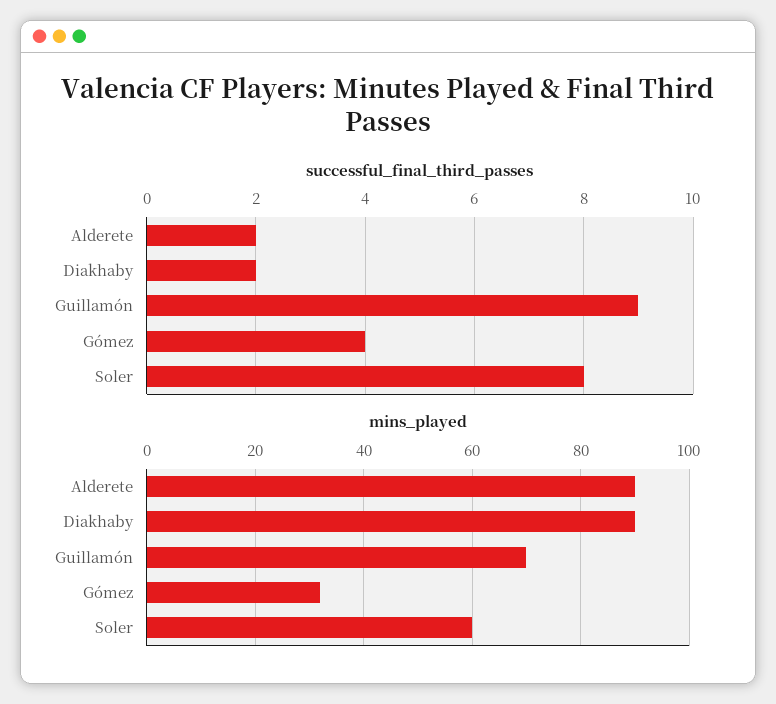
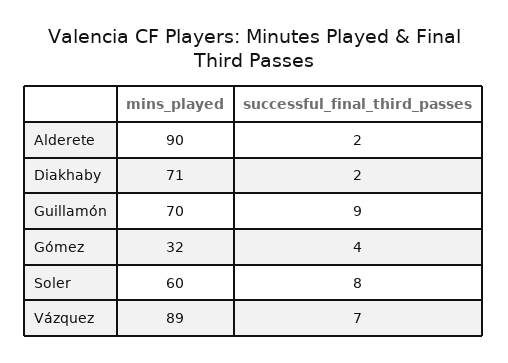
  {
    "successful_final_third_passes": {
      "Alderete": 2,
      "Diakhaby": 2,
      "Guillamón": 9,
      "Gómez": 4,
-     "Soler": 8
+     "Soler": 8,
+     "Vázquez": 7
    },
    "mins_played": {
      "Alderete": 90,
-     "Diakhaby": 90,
+     "Diakhaby": 71,
      "Guillamón": 70,
      "Gómez": 32,
-     "Soler": 60
+     "Soler": 60,
+     "Vázquez": 89
    }
  }

